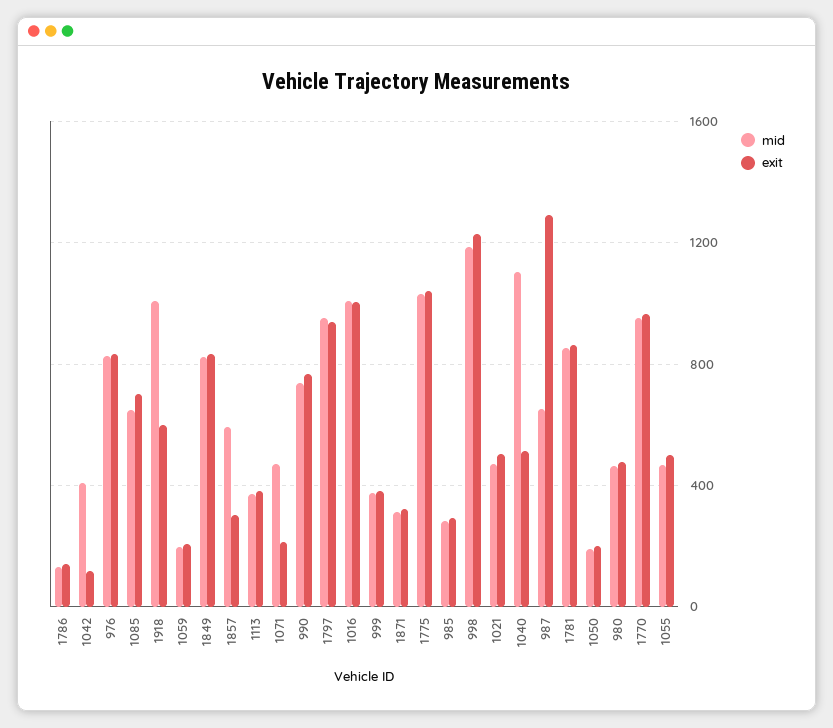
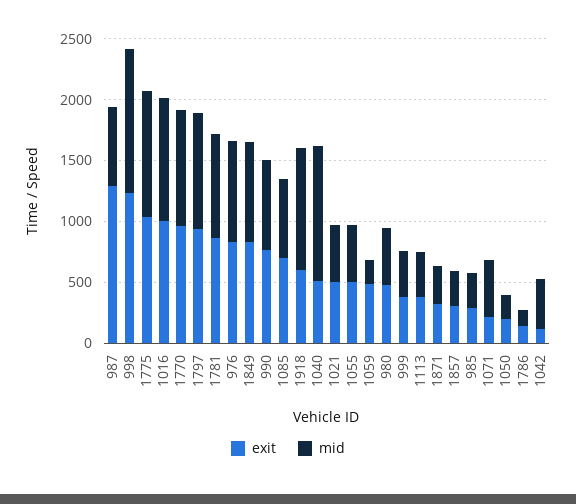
  {
    "mid": {
      "1786": 150,
      "1042": 400,
      "976": 850,
      "1085": 650,
      "1918": 1000,
      "1059": 200,
      "1849": 800,
-     "1857": 600,
+     "1857": 300,
      "1113": 350,
      "1071": 450,
      "990": 750,
      "1797": 950,
      "1016": 1000,
      "999": 350,
      "1871": 300,
      "1775": 1050,
      "985": 300,
      "998": 1200,
      "1021": 450,
      "1040": 1100,
      "987": 650,
      "1781": 850,
      "1050": 200,
      "980": 450,
      "1770": 950,
      "1055": 450
    },
    "exit": {
      "1786": 150,
      "1042": 100,
      "976": 850,
      "1085": 700,
      "1918": 600,
-     "1059": 200,
+     "1059": 500,
      "1849": 850,
      "1857": 300,
      "1113": 400,
      "1071": 200,
      "990": 750,
      "1797": 950,
      "1016": 1000,
      "999": 400,
      "1871": 300,
      "1775": 1050,
      "985": 300,
      "998": 1250,
      "1021": 500,
      "1040": 500,
      "987": 1300,
      "1781": 850,
      "1050": 200,
      "980": 500,
      "1770": 950,
      "1055": 500
    }
  }

